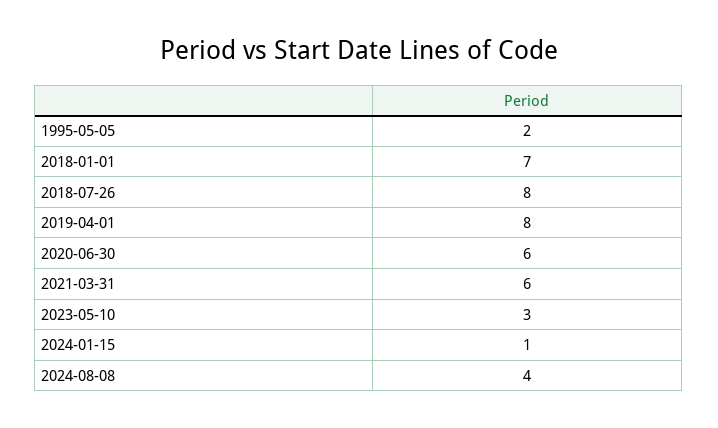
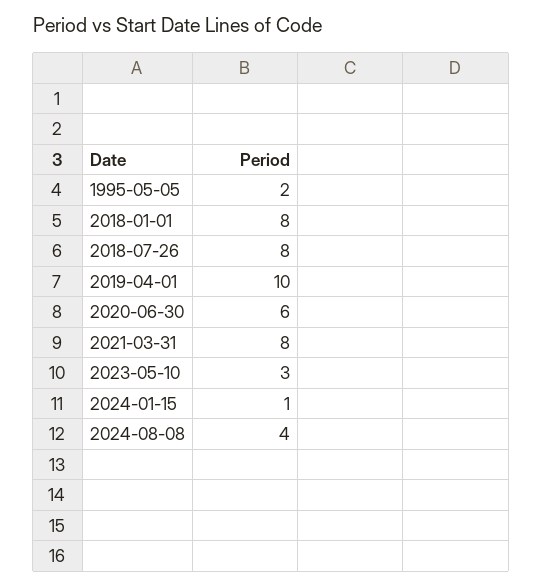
  {
    "1995-05-05": 2,
-   "2018-01-01": 7,
+   "2018-01-01": 8,
    "2018-07-26": 8,
-   "2019-04-01": 8,
+   "2019-04-01": 10,
    "2020-06-30": 6,
-   "2021-03-31": 6,
+   "2021-03-31": 8,
    "2023-05-10": 3,
    "2024-01-15": 1,
    "2024-08-08": 4
  }

